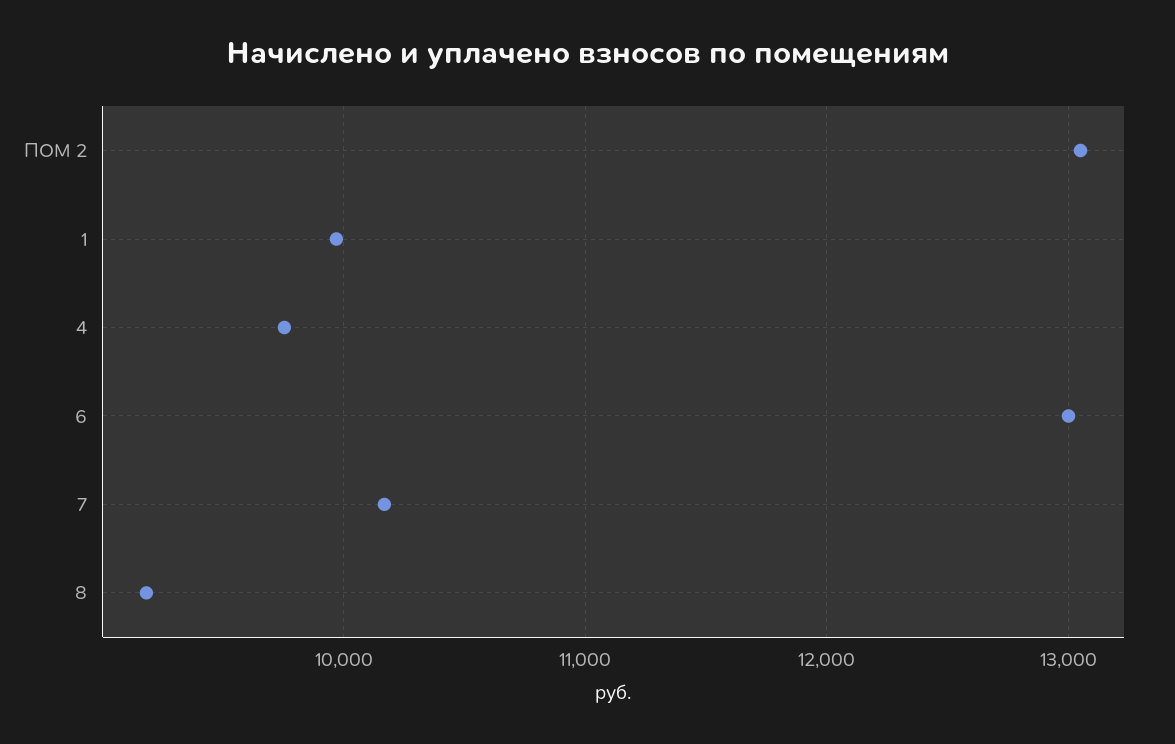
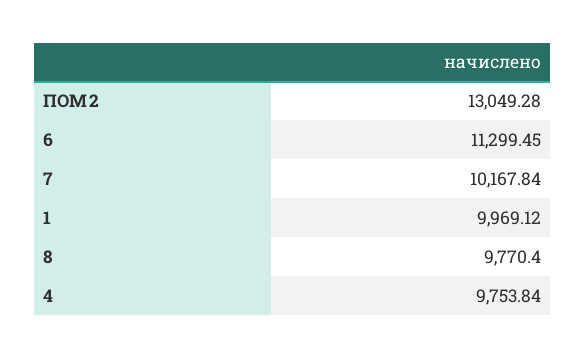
  {
    "ПОМ 2": 13049.28,
    "1": 9969.12,
    "4": 9753.84,
-   "6": 13000,
+   "6": 11299.45,
    "7": 10167.84,
-   "8": 9200
+   "8": 9770.4
  }

